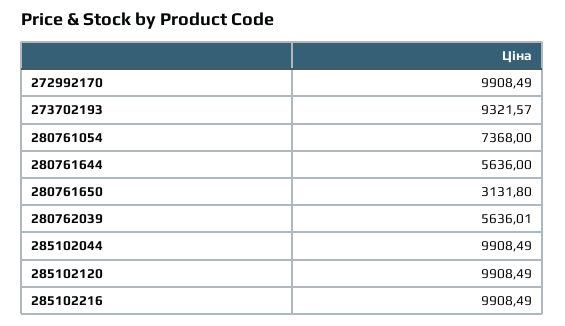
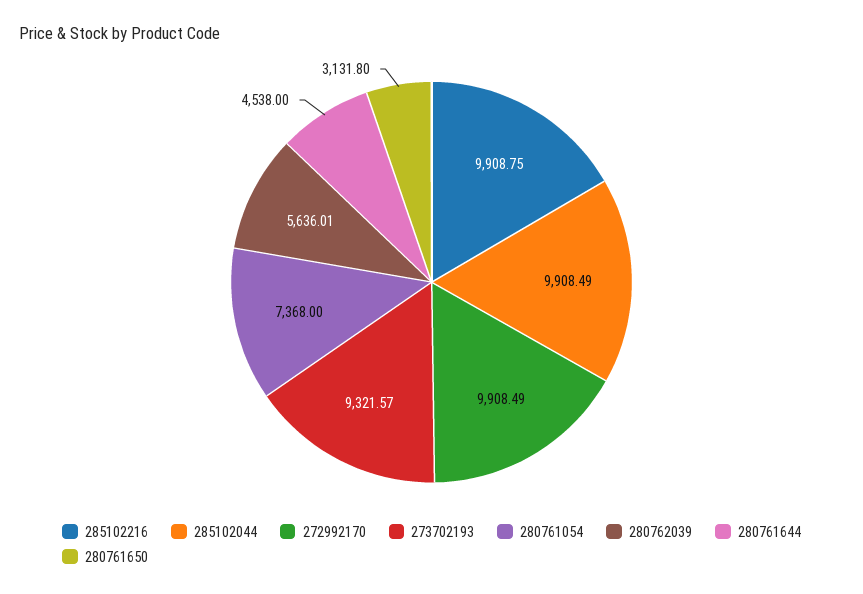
  {
    "272992170": 9908.49,
    "273702193": 9321.57,
    "280761054": 7368,
-   "280761644": 5636,
+   "280761644": 4538,
    "280761650": 3131.8,
    "280762039": 5636.01,
    "285102044": 9908.49,
-   "285102120": 9908.49,
-   "285102216": 9908.49
+   "285102216": 9908.75
  }

